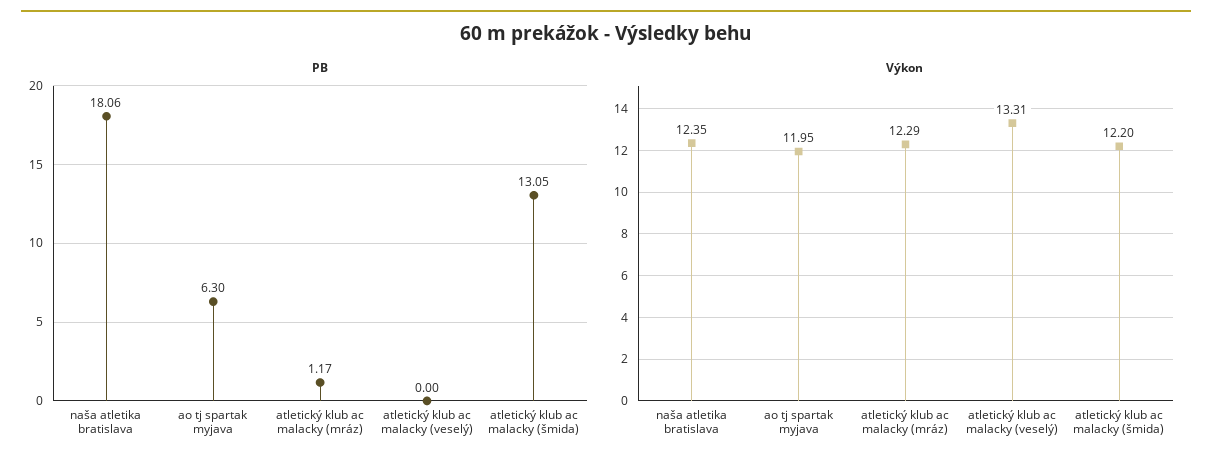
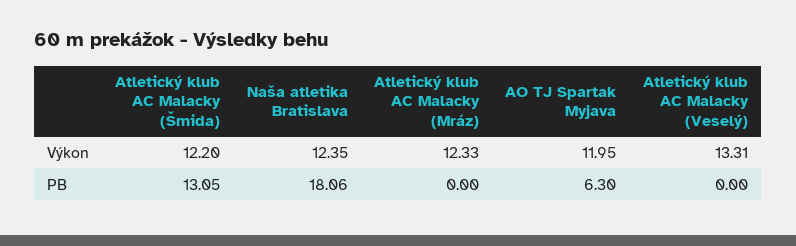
  {
    "PB": {
      "naša atletika bratislava": 18.06,
      "ao tj spartak myjava": 6.3,
-     "atletický klub ac malacky (mráz)": 1.17,
+     "atletický klub ac malacky (mráz)": 0,
      "atletický klub ac malacky (veselý)": 0,
      "atletický klub ac malacky (šmida)": 13.05
    },
    "Výkon": {
      "naša atletika bratislava": 12.35,
      "ao tj spartak myjava": 11.95,
-     "atletický klub ac malacky (mráz)": 12.29,
+     "atletický klub ac malacky (mráz)": 12.33,
      "atletický klub ac malacky (veselý)": 13.31,
      "atletický klub ac malacky (šmida)": 12.2
    }
  }

